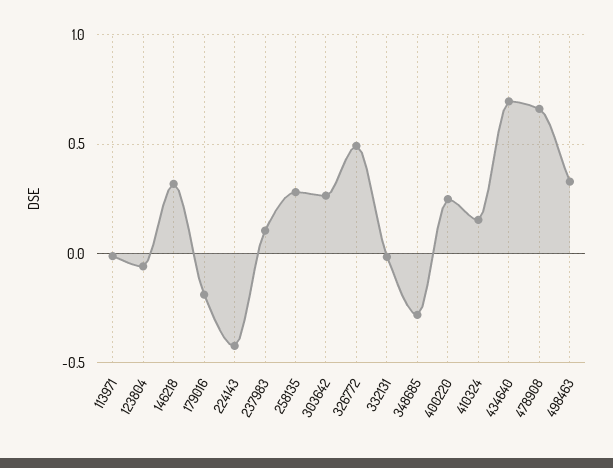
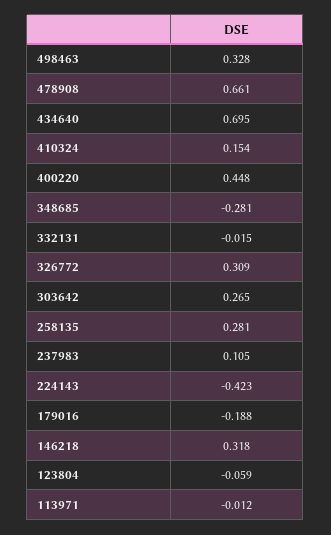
  {
    "113971": -0.012,
    "123804": -0.059,
    "146218": 0.318,
    "179016": -0.188,
    "224143": -0.423,
    "237983": 0.105,
    "258135": 0.281,
    "303642": 0.265,
-   "326772": 0.5,
+   "326772": 0.309,
    "332131": -0.015,
    "348685": -0.281,
-   "400220": 0.25,
+   "400220": 0.448,
    "410324": 0.154,
    "434640": 0.695,
    "478908": 0.661,
    "498463": 0.328
  }

